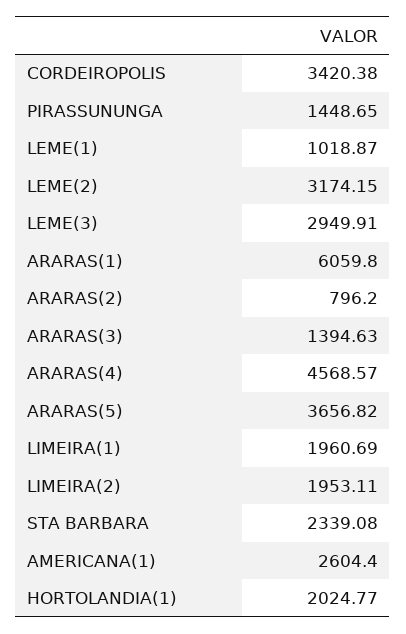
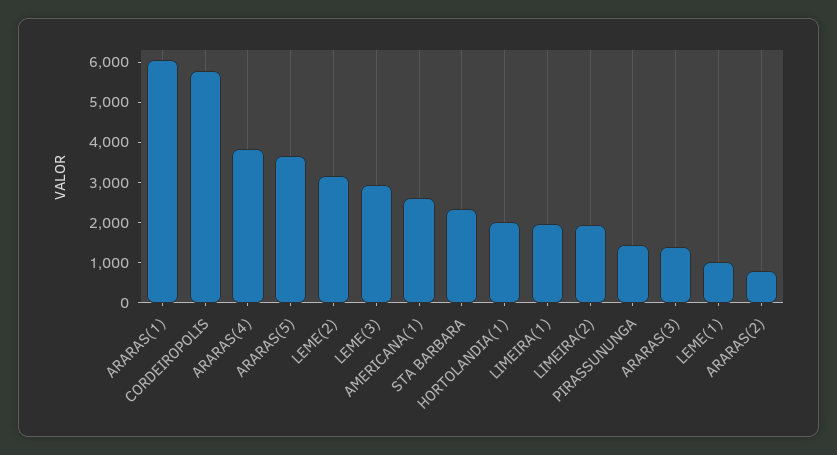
  {
-   "CORDEIROPOLIS": 3420.38,
+   "CORDEIROPOLIS": 5800,
    "PIRASSUNUNGA": 1448.65,
    "LEME(1)": 1018.87,
    "LEME(2)": 3174.15,
    "LEME(3)": 2949.91,
    "ARARAS(1)": 6059.8,
    "ARARAS(2)": 796.2,
    "ARARAS(3)": 1394.63,
-   "ARARAS(4)": 4568.57,
+   "ARARAS(4)": 3800,
    "ARARAS(5)": 3656.82,
    "LIMEIRA(1)": 1960.69,
    "LIMEIRA(2)": 1953.11,
    "STA BARBARA": 2339.08,
    "AMERICANA(1)": 2604.4,
    "HORTOLANDIA(1)": 2024.77
  }

